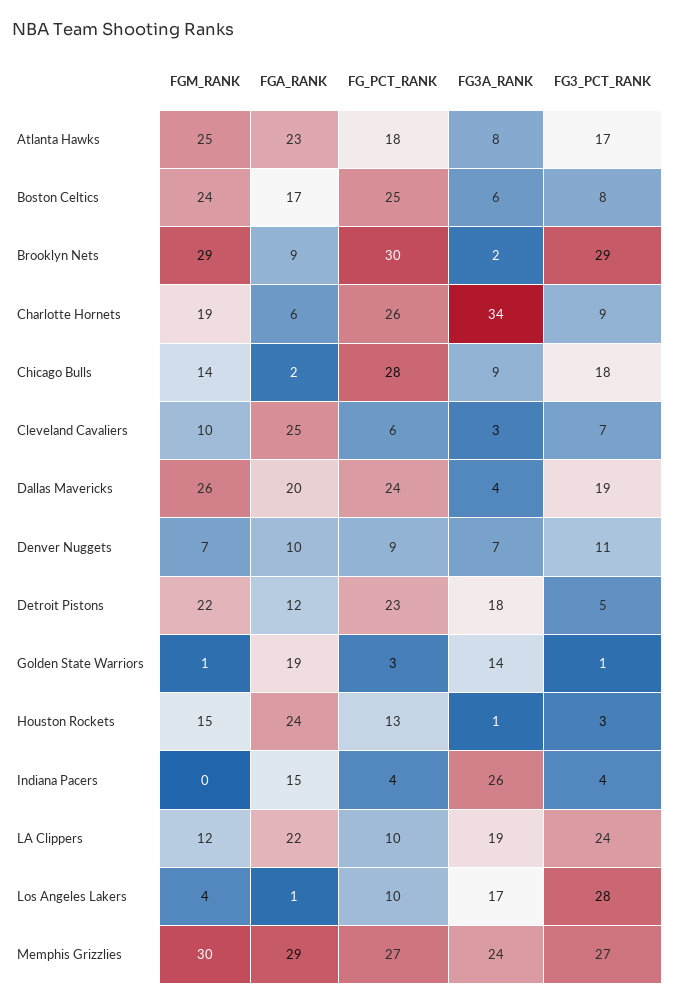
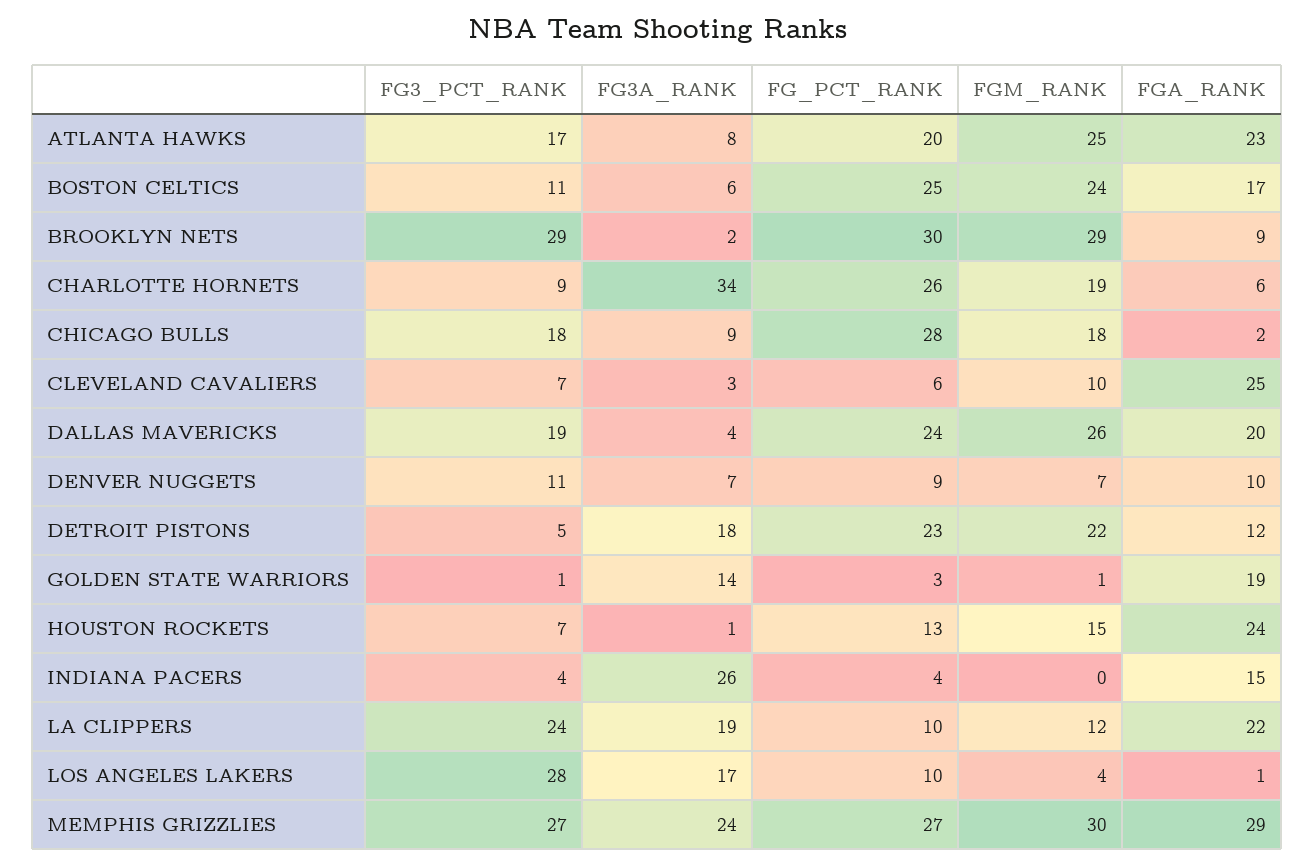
  {
    "FGM_RANK": {
      "Atlanta Hawks": 25,
      "Boston Celtics": 24,
      "Brooklyn Nets": 29,
      "Charlotte Hornets": 19,
-     "Chicago Bulls": 14,
+     "Chicago Bulls": 18,
      "Cleveland Cavaliers": 10,
      "Dallas Mavericks": 26,
      "Denver Nuggets": 7,
      "Detroit Pistons": 22,
      "Golden State Warriors": 1,
      "Houston Rockets": 15,
      "Indiana Pacers": 0,
      "LA Clippers": 12,
      "Los Angeles Lakers": 4,
      "Memphis Grizzlies": 30
    },
    "FGA_RANK": {
      "Atlanta Hawks": 23,
      "Boston Celtics": 17,
      "Brooklyn Nets": 9,
      "Charlotte Hornets": 6,
      "Chicago Bulls": 2,
      "Cleveland Cavaliers": 25,
      "Dallas Mavericks": 20,
      "Denver Nuggets": 10,
      "Detroit Pistons": 12,
      "Golden State Warriors": 19,
      "Houston Rockets": 24,
      "Indiana Pacers": 15,
      "LA Clippers": 22,
      "Los Angeles Lakers": 1,
      "Memphis Grizzlies": 29
    },
    "FG_PCT_RANK": {
-     "Atlanta Hawks": 18,
+     "Atlanta Hawks": 20,
      "Boston Celtics": 25,
      "Brooklyn Nets": 30,
      "Charlotte Hornets": 26,
      "Chicago Bulls": 28,
      "Cleveland Cavaliers": 6,
      "Dallas Mavericks": 24,
      "Denver Nuggets": 9,
      "Detroit Pistons": 23,
      "Golden State Warriors": 3,
      "Houston Rockets": 13,
      "Indiana Pacers": 4,
      "LA Clippers": 10,
      "Los Angeles Lakers": 10,
      "Memphis Grizzlies": 27
    },
    "FG3A_RANK": {
      "Atlanta Hawks": 8,
      "Boston Celtics": 6,
      "Brooklyn Nets": 2,
      "Charlotte Hornets": 34,
      "Chicago Bulls": 9,
      "Cleveland Cavaliers": 3,
      "Dallas Mavericks": 4,
      "Denver Nuggets": 7,
      "Detroit Pistons": 18,
      "Golden State Warriors": 14,
      "Houston Rockets": 1,
      "Indiana Pacers": 26,
      "LA Clippers": 19,
      "Los Angeles Lakers": 17,
      "Memphis Grizzlies": 24
    },
    "FG3_PCT_RANK": {
      "Atlanta Hawks": 17,
-     "Boston Celtics": 8,
+     "Boston Celtics": 11,
      "Brooklyn Nets": 29,
      "Charlotte Hornets": 9,
      "Chicago Bulls": 18,
      "Cleveland Cavaliers": 7,
      "Dallas Mavericks": 19,
      "Denver Nuggets": 11,
      "Detroit Pistons": 5,
      "Golden State Warriors": 1,
-     "Houston Rockets": 3,
+     "Houston Rockets": 7,
      "Indiana Pacers": 4,
      "LA Clippers": 24,
      "Los Angeles Lakers": 28,
      "Memphis Grizzlies": 27
    }
  }

